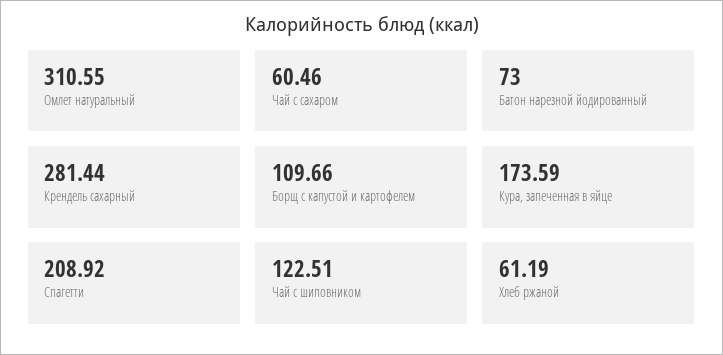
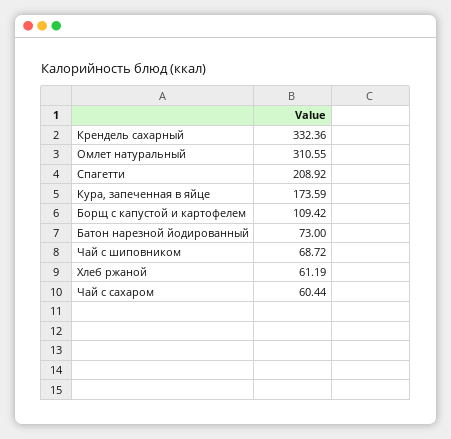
  {
    "Омлет натуральный": 310.55,
-   "Чай с сахаром": 60.46,
+   "Чай с сахаром": 60.44,
    "Батон нарезной йодированный": 73,
-   "Крендель сахарный": 281.44,
+   "Крендель сахарный": 332.36,
-   "Борщ с капустой и картофелем": 109.66,
+   "Борщ с капустой и картофелем": 109.42,
    "Кура, запеченная в яйце": 173.59,
    "Спагетти": 208.92,
-   "Чай с шиповником": 122.51,
+   "Чай с шиповником": 68.72,
    "Хлеб ржаной": 61.19
  }

